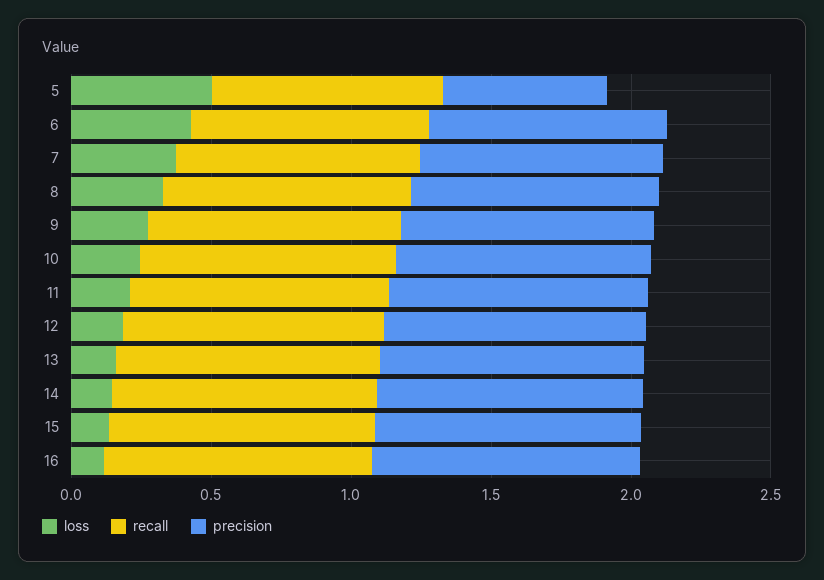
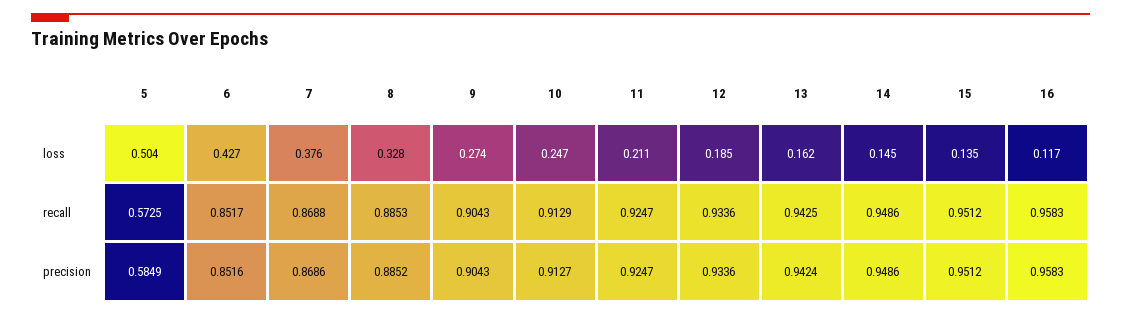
  {
    "loss": {
      "5": 0.504,
      "6": 0.427,
      "7": 0.376,
      "8": 0.328,
      "9": 0.274,
      "10": 0.247,
      "11": 0.211,
      "12": 0.185,
      "13": 0.162,
      "14": 0.145,
      "15": 0.135,
      "16": 0.117
    },
    "recall": {
-     "5": 0.8,
+     "5": 0.5725,
      "6": 0.8517,
      "7": 0.8688,
      "8": 0.8853,
      "9": 0.9043,
      "10": 0.9129,
      "11": 0.9247,
      "12": 0.9336,
      "13": 0.9425,
      "14": 0.9486,
      "15": 0.9512,
      "16": 0.9583
    },
    "precision": {
      "5": 0.5849,
      "6": 0.8516,
      "7": 0.8686,
      "8": 0.8852,
      "9": 0.9043,
      "10": 0.9127,
      "11": 0.9247,
      "12": 0.9336,
      "13": 0.9424,
      "14": 0.9486,
      "15": 0.9512,
      "16": 0.9583
    }
  }

